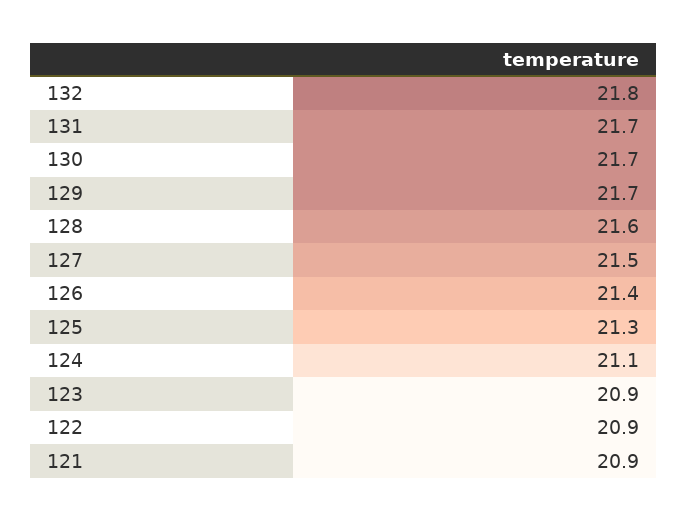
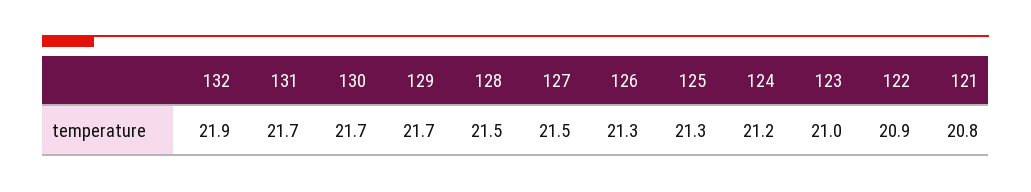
  {
-   "132": 21.8,
+   "132": 21.9,
    "131": 21.7,
    "130": 21.7,
    "129": 21.7,
-   "128": 21.6,
+   "128": 21.5,
    "127": 21.5,
-   "126": 21.4,
+   "126": 21.3,
    "125": 21.3,
-   "124": 21.1,
+   "124": 21.2,
-   "123": 20.9,
+   "123": 21,
    "122": 20.9,
-   "121": 20.9
+   "121": 20.8
  }

